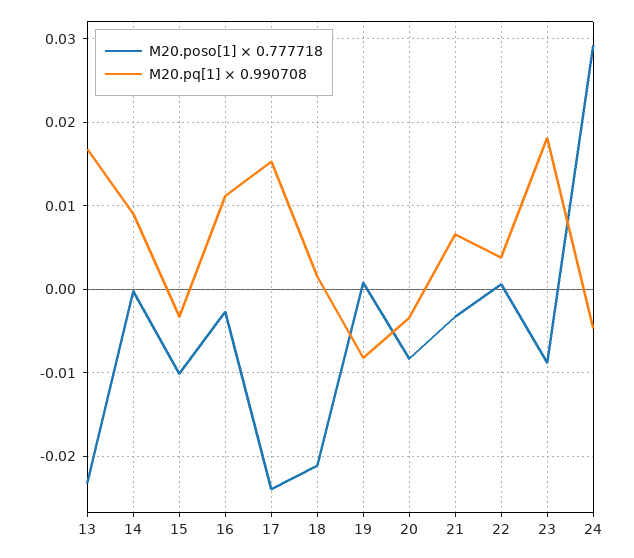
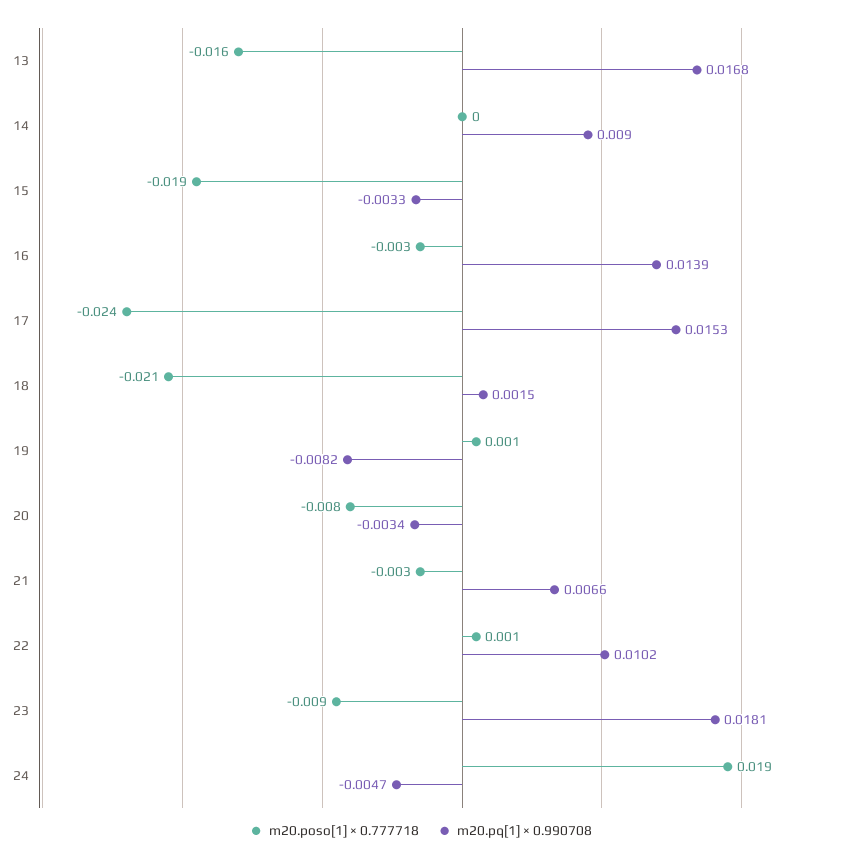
  {
    "M20.poso[1] × 0.777718": {
-     "13": -0.023,
+     "13": -0.016,
      "14": 0,
-     "15": -0.01,
+     "15": -0.019,
      "16": -0.003,
      "17": -0.024,
      "18": -0.021,
      "19": 0.001,
      "20": -0.008,
      "21": -0.003,
      "22": 0.001,
      "23": -0.009,
-     "24": 0.029
+     "24": 0.019
    },
    "M20.pq[1] × 0.990708": {
      "13": 0.0168,
      "14": 0.009,
      "15": -0.0033,
-     "16": 0.011,
+     "16": 0.0139,
      "17": 0.0153,
      "18": 0.0015,
      "19": -0.0082,
      "20": -0.0034,
      "21": 0.0066,
-     "22": 0.004,
+     "22": 0.0102,
      "23": 0.0181,
      "24": -0.0047
    }
  }

